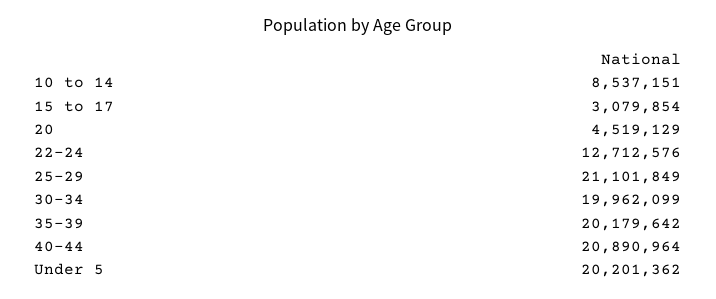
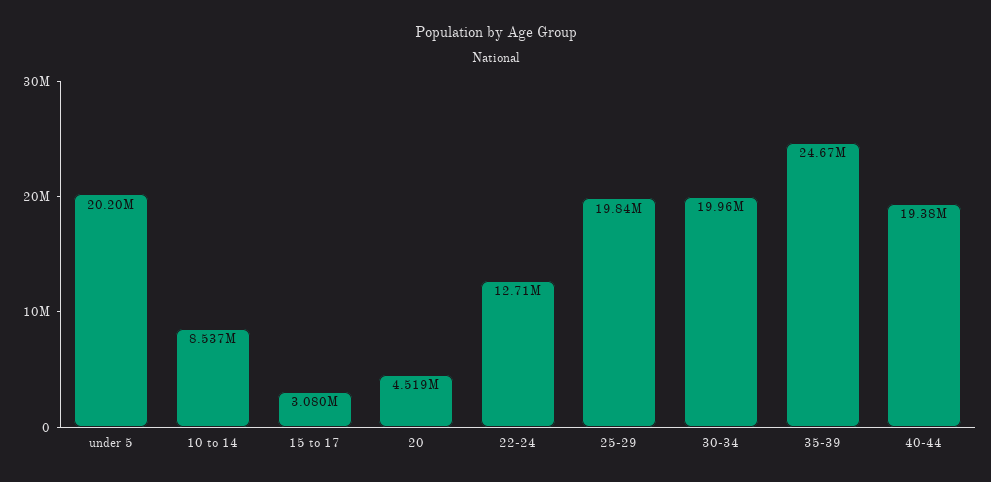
  {
    "10 to 14": 8537151,
    "15 to 17": 3079854,
    "20": 4519129,
    "22-24": 12712576,
-   "25-29": 21101849,
+   "25-29": 19840000,
    "30-34": 19962099,
-   "35-39": 20179642,
+   "35-39": 24670000,
-   "40-44": 20890964,
+   "40-44": 19380000,
    "Under 5": 20201362
  }

